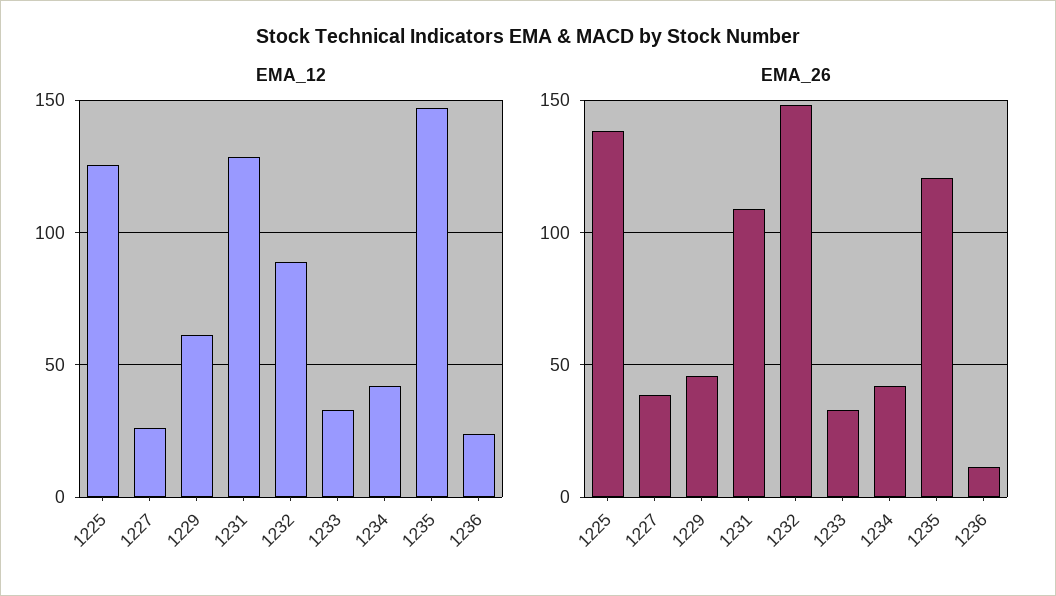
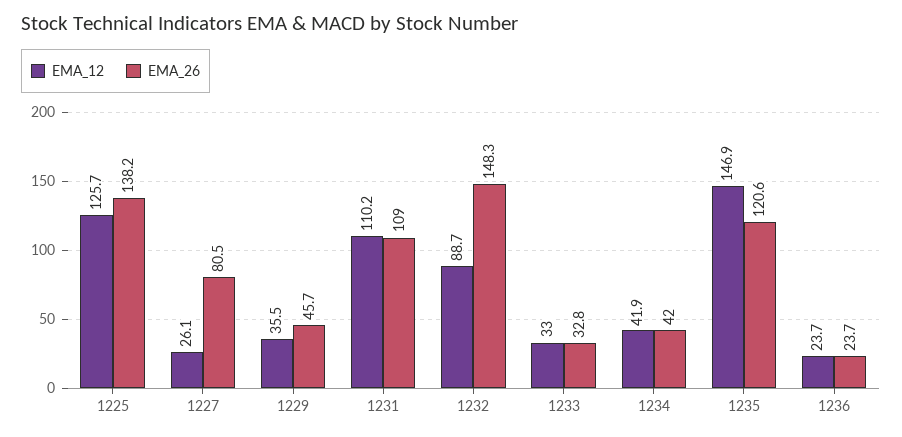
  {
    "EMA_12": {
      "1225": 125.7,
      "1227": 26.1,
-     "1229": 60,
+     "1229": 35.5,
-     "1231": 130,
+     "1231": 110.2,
      "1232": 88.7,
      "1233": 33,
      "1234": 41.9,
      "1235": 146.9,
      "1236": 23.7
    },
    "EMA_26": {
      "1225": 138.2,
-     "1227": 40,
+     "1227": 80.5,
      "1229": 45.7,
      "1231": 109,
      "1232": 148.3,
      "1233": 32.8,
      "1234": 42,
      "1235": 120.6,
-     "1236": 10
+     "1236": 23.7
    }
  }

